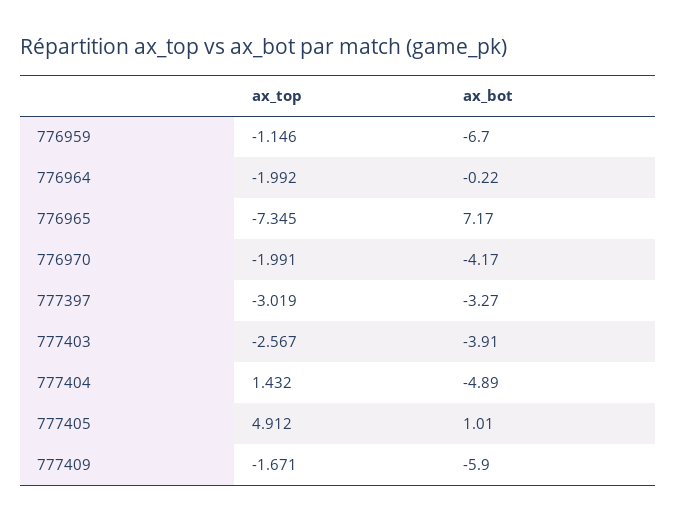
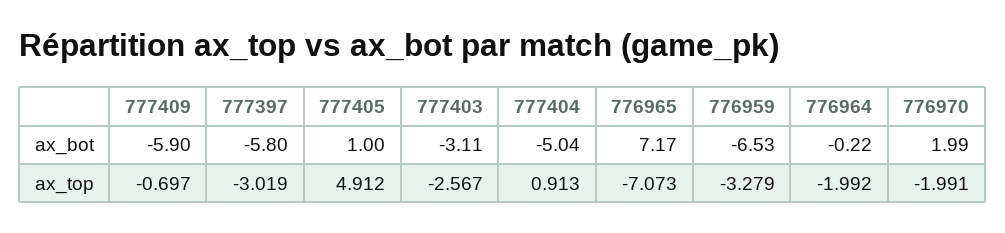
  {
    "ax_top": {
-     "776959": -1.146,
+     "776959": -3.279,
      "776964": -1.992,
-     "776965": -7.345,
+     "776965": -7.073,
      "776970": -1.991,
      "777397": -3.019,
      "777403": -2.567,
-     "777404": 1.432,
+     "777404": 0.913,
      "777405": 4.912,
-     "777409": -1.671
+     "777409": -0.697
    },
    "ax_bot": {
-     "776959": -6.7,
+     "776959": -6.53,
      "776964": -0.22,
      "776965": 7.17,
-     "776970": -4.17,
+     "776970": 1.99,
-     "777397": -3.27,
+     "777397": -5.8,
-     "777403": -3.91,
+     "777403": -3.11,
-     "777404": -4.89,
+     "777404": -5.04,
-     "777405": 1.01,
+     "777405": 1,
      "777409": -5.9
    }
  }

